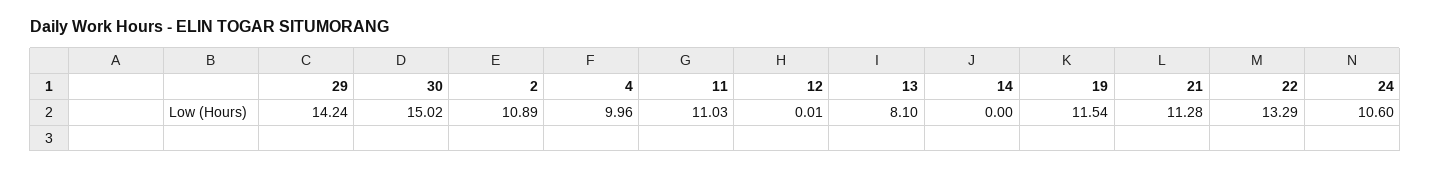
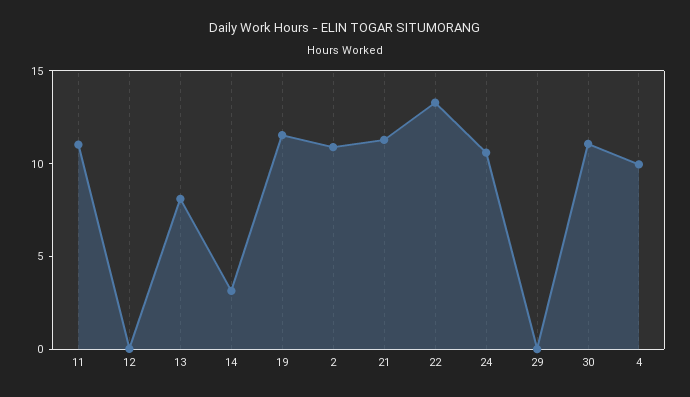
  {
-   "29": 14.24,
+   "29": 0,
-   "30": 15.02,
+   "30": 11,
    "2": 10.89,
    "4": 9.96,
    "11": 11.03,
    "12": 0.01,
    "13": 8.1,
-   "14": 0,
+   "14": 3,
    "19": 11.54,
    "21": 11.28,
    "22": 13.29,
    "24": 10.6
  }

